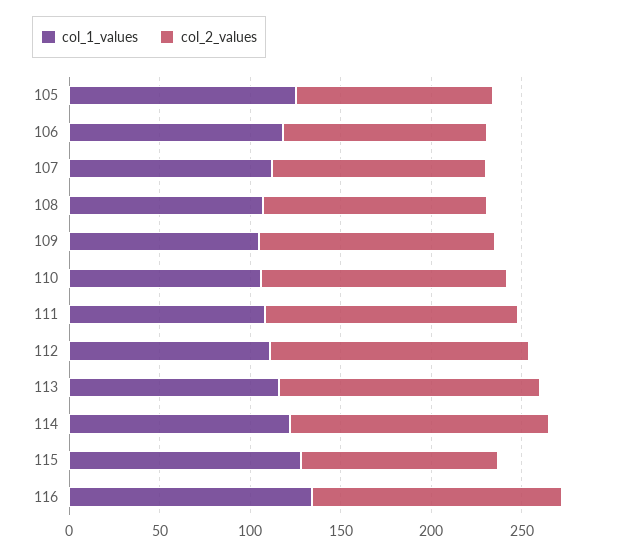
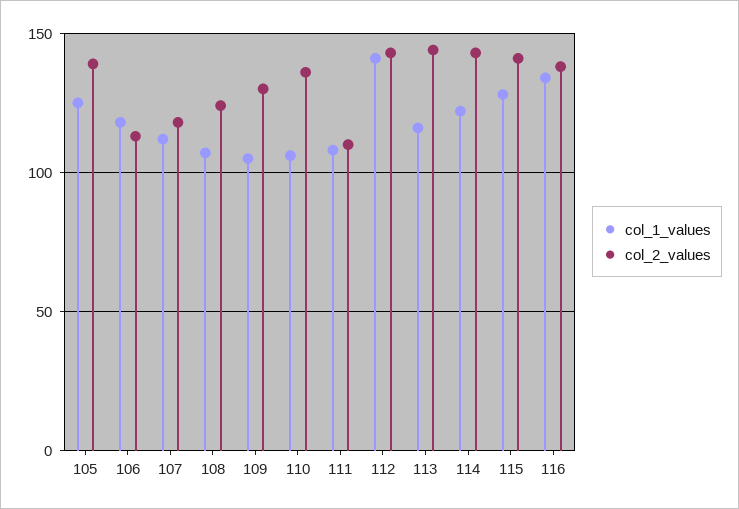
  {
    "col_1_values": {
      "105": 125,
      "106": 120,
      "107": 110,
      "108": 105,
      "109": 105,
      "110": 105,
      "111": 110,
-     "112": 110,
+     "112": 140,
      "113": 115,
      "114": 120,
      "115": 130,
      "116": 135
    },
    "col_2_values": {
-     "105": 110,
+     "105": 140,
      "106": 115,
      "107": 120,
      "108": 125,
      "109": 130,
      "110": 135,
-     "111": 140,
+     "111": 110,
      "112": 145,
      "113": 145,
      "114": 145,
-     "115": 110,
+     "115": 140,
      "116": 140
    }
  }

